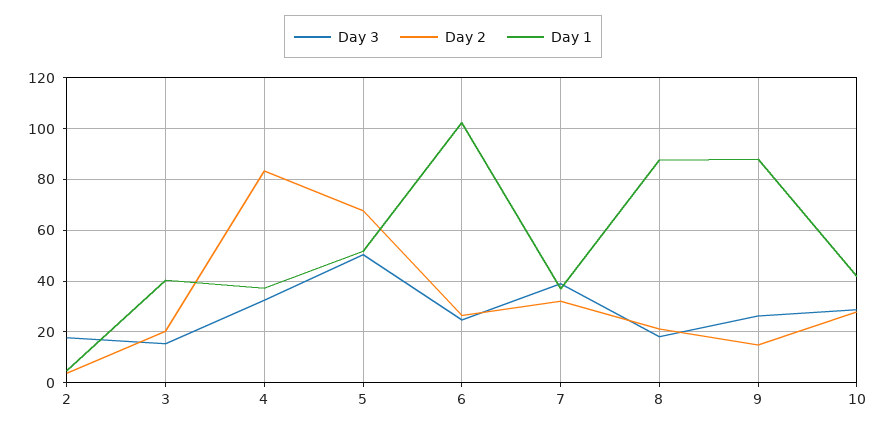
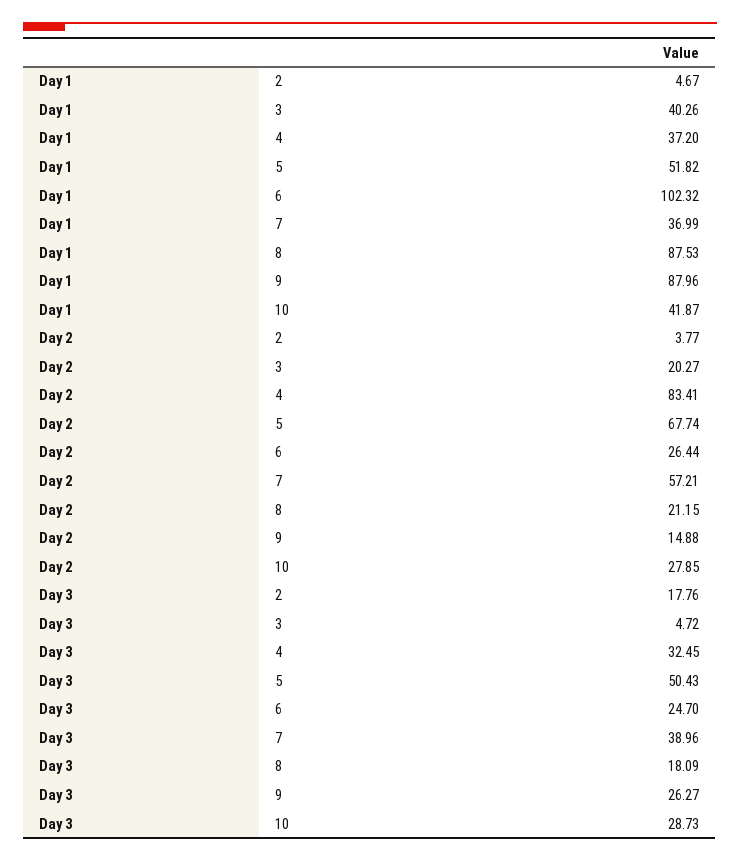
  {
    "Day 3": {
      "2": 17.76,
-     "3": 15,
+     "3": 4.72,
      "4": 32.45,
      "5": 50.43,
      "6": 24.7,
      "7": 38.96,
      "8": 18.09,
      "9": 26.27,
      "10": 28.73
    },
    "Day 2": {
      "2": 3.77,
      "3": 20.27,
      "4": 83.41,
      "5": 67.74,
      "6": 26.44,
-     "7": 32.5,
+     "7": 57.21,
      "8": 21.15,
      "9": 14.88,
      "10": 27.85
    },
    "Day 1": {
      "2": 4.67,
      "3": 40.26,
      "4": 37.2,
      "5": 51.82,
      "6": 102.32,
      "7": 36.99,
      "8": 87.53,
      "9": 87.96,
      "10": 41.87
    }
  }

